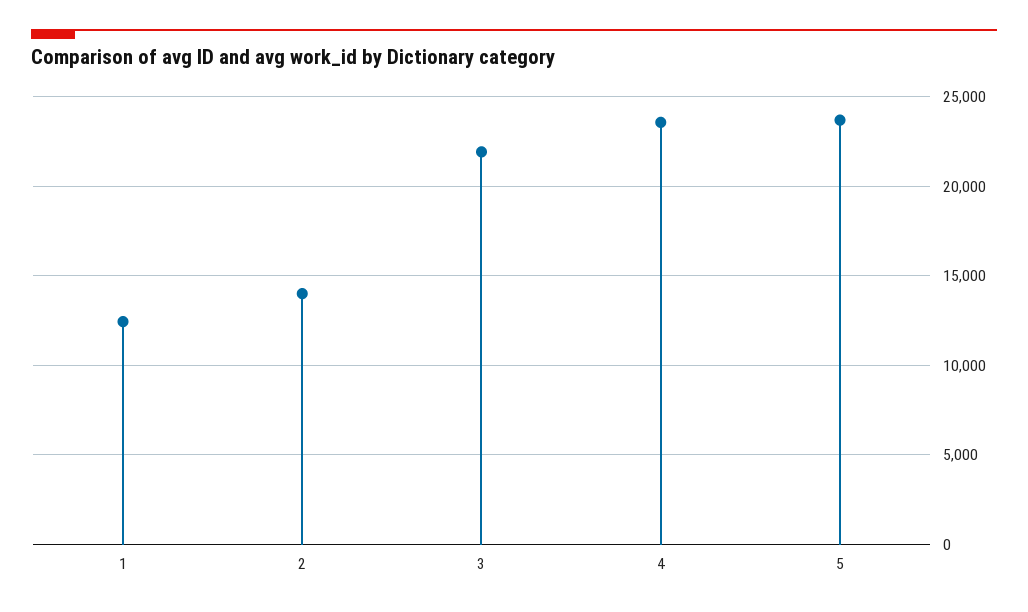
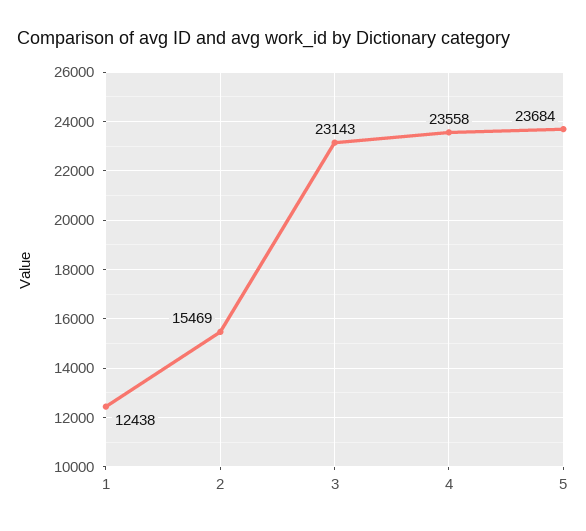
  {
    "1": 12438,
-   "2": 14000,
+   "2": 15469,
-   "3": 22000,
+   "3": 23143,
    "4": 23558,
    "5": 23684
  }

